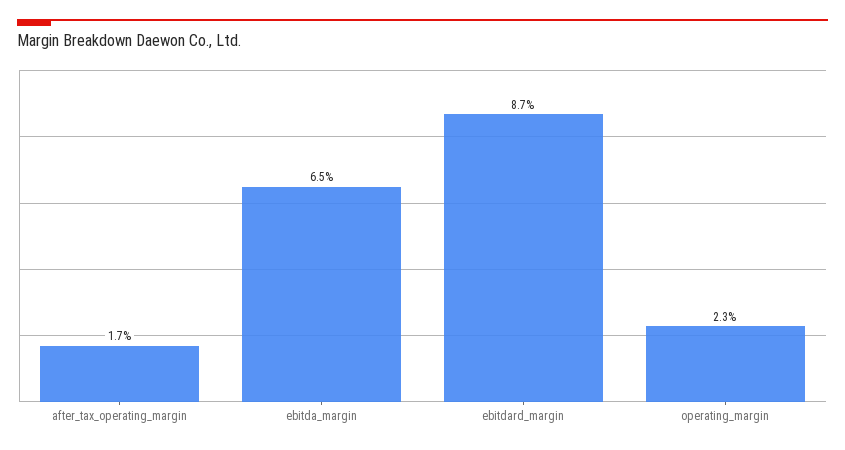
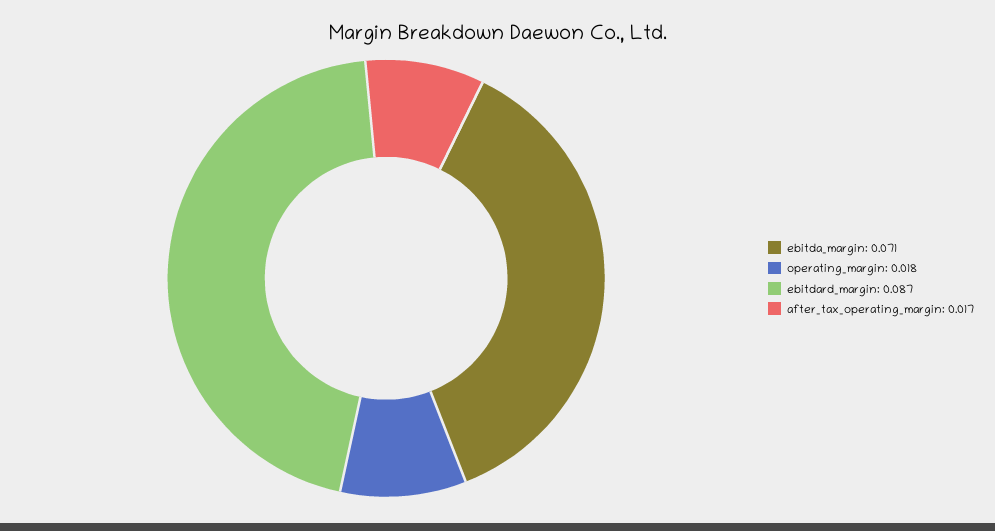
  {
    "after_tax_operating_margin": 0.017,
-   "ebitda_margin": 0.065,
+   "ebitda_margin": 0.071,
    "ebitdard_margin": 0.087,
-   "operating_margin": 0.023
+   "operating_margin": 0.018
  }

